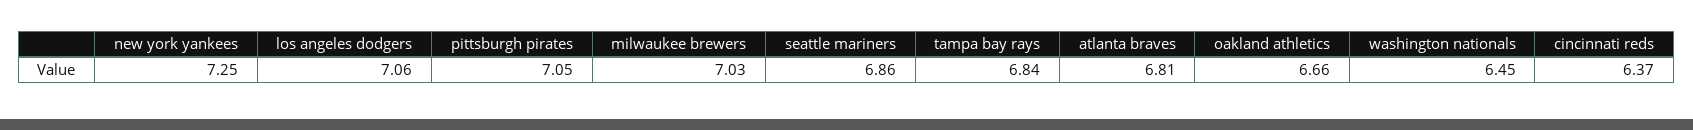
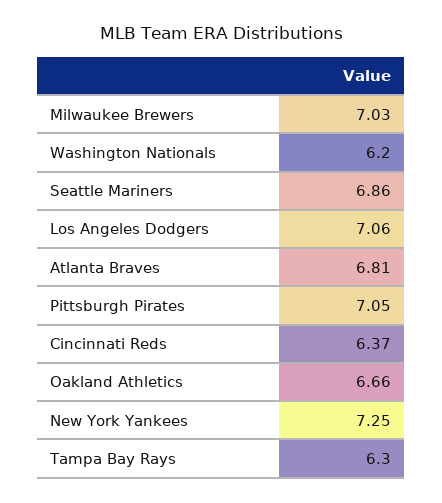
  {
    "new york yankees": 7.25,
    "los angeles dodgers": 7.06,
    "pittsburgh pirates": 7.05,
    "milwaukee brewers": 7.03,
    "seattle mariners": 6.86,
-   "tampa bay rays": 6.84,
+   "tampa bay rays": 6.3,
    "atlanta braves": 6.81,
    "oakland athletics": 6.66,
-   "washington nationals": 6.45,
+   "washington nationals": 6.2,
    "cincinnati reds": 6.37
  }

